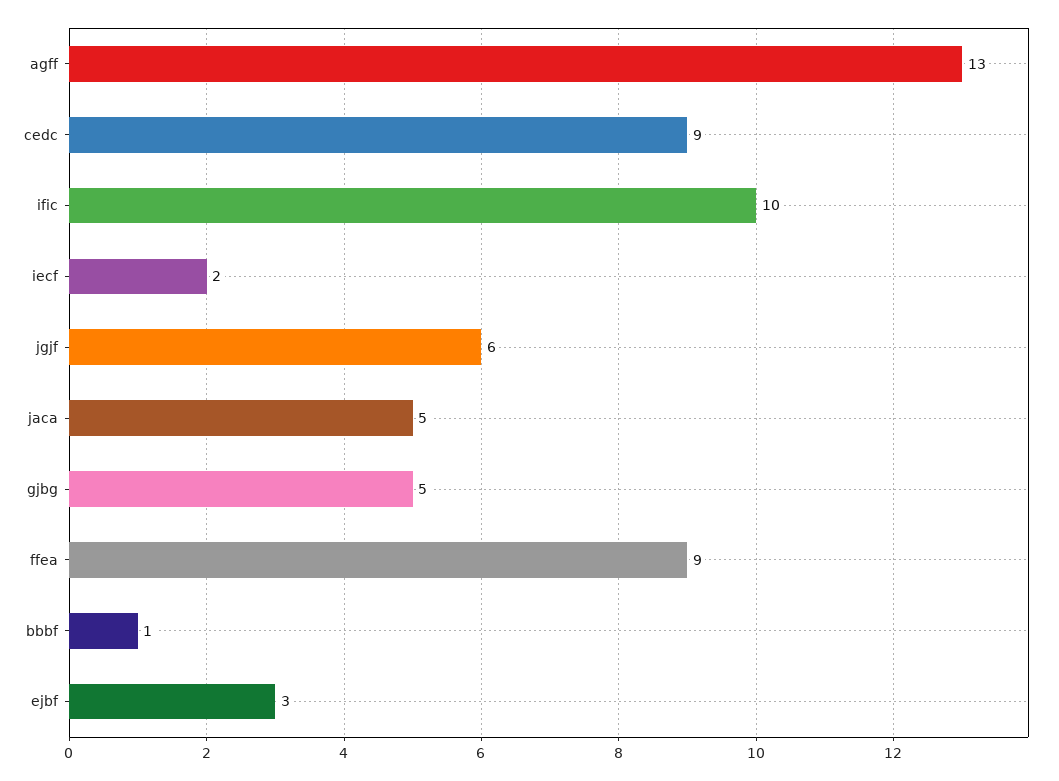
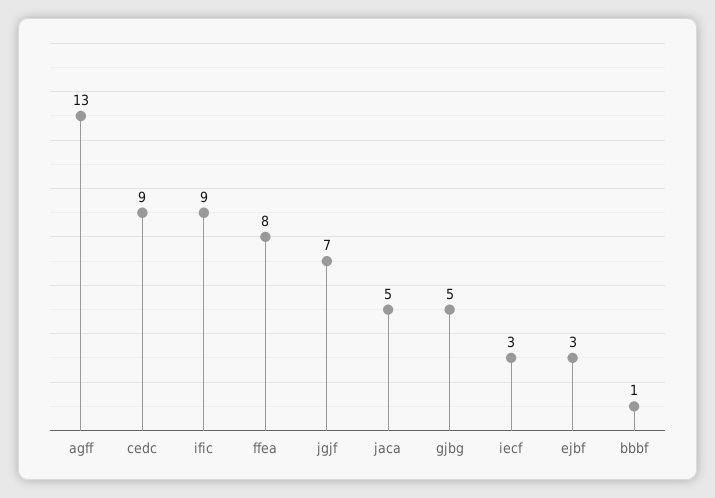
  {
    "agff": 13,
    "cedc": 9,
-   "ific": 10,
+   "ific": 9,
-   "iecf": 2,
+   "iecf": 3,
-   "jgjf": 6,
+   "jgjf": 7,
    "jaca": 5,
    "gjbg": 5,
-   "ffea": 9,
+   "ffea": 8,
    "bbbf": 1,
    "ejbf": 3
  }

